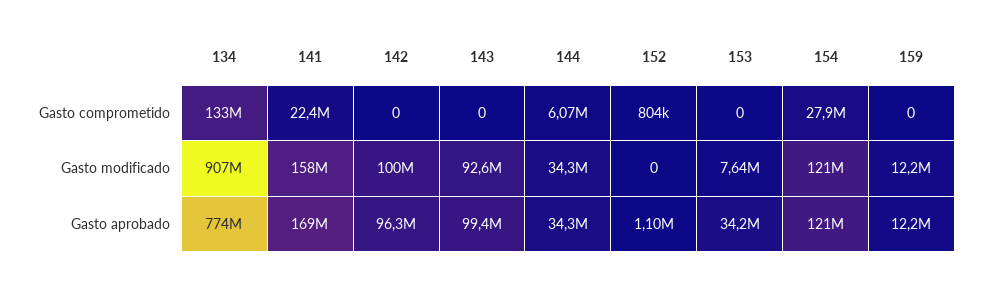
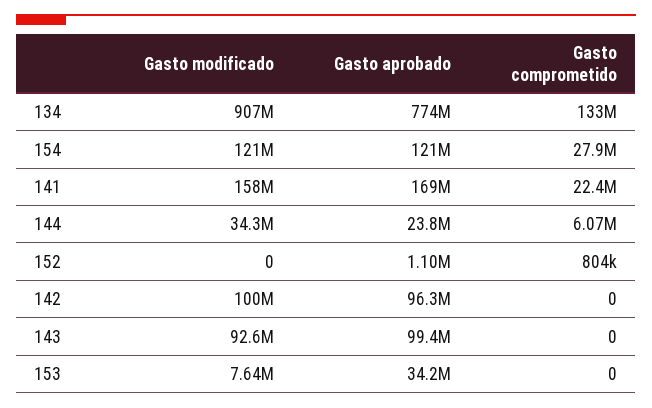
  {
    "134": {
      "Gasto comprometido": 133000000,
      "Gasto modificado": 907000000,
      "Gasto aprobado": 774000000
    },
    "141": {
      "Gasto comprometido": 22400000,
      "Gasto modificado": 158000000,
      "Gasto aprobado": 169000000
    },
    "142": {
      "Gasto comprometido": 0,
      "Gasto modificado": 100000000,
      "Gasto aprobado": 96300000
    },
    "143": {
      "Gasto comprometido": 0,
      "Gasto modificado": 92600000,
      "Gasto aprobado": 99400000
    },
    "144": {
      "Gasto comprometido": 6070000,
      "Gasto modificado": 34300000,
-     "Gasto aprobado": 34300000
+     "Gasto aprobado": 23800000
    },
    "152": {
      "Gasto comprometido": 804000,
      "Gasto modificado": 0,
      "Gasto aprobado": 1100000
    },
    "153": {
      "Gasto comprometido": 0,
      "Gasto modificado": 7640000,
      "Gasto aprobado": 34200000
    },
    "154": {
      "Gasto comprometido": 27900000,
      "Gasto modificado": 121000000,
      "Gasto aprobado": 121000000
-   },
+   }
-   "159": {
-     "Gasto comprometido": 0,
-     "Gasto modificado": 12200000,
-     "Gasto aprobado": 12200000
-   }
  }

